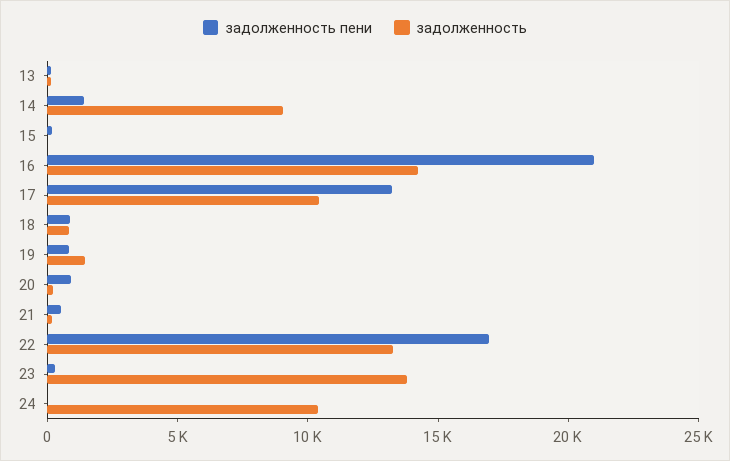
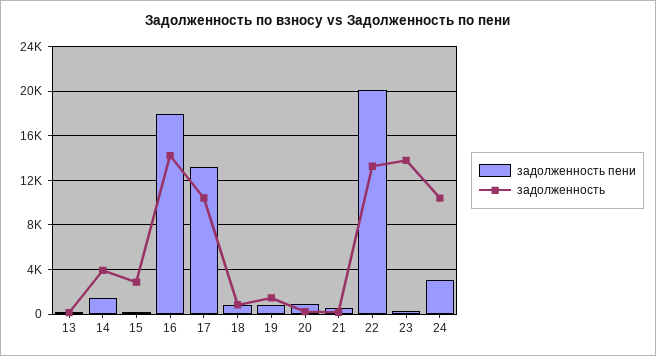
  {
    "задолженность пени": {
      "13": 0,
      "14": 1000,
      "15": 0,
-     "16": 21000,
+     "16": 18000,
      "17": 13000,
      "18": 1000,
      "19": 1000,
      "20": 1000,
      "21": 1000,
-     "22": 17000,
+     "22": 20000,
      "23": 0,
-     "24": 0
+     "24": 3000
    },
    "задолженность": {
      "13": 0,
-     "14": 9000,
+     "14": 4000,
-     "15": 0,
+     "15": 3000,
      "16": 14000,
      "17": 10000,
      "18": 1000,
      "19": 1000,
      "20": 0,
      "21": 0,
      "22": 13000,
      "23": 14000,
      "24": 10000
    }
  }

